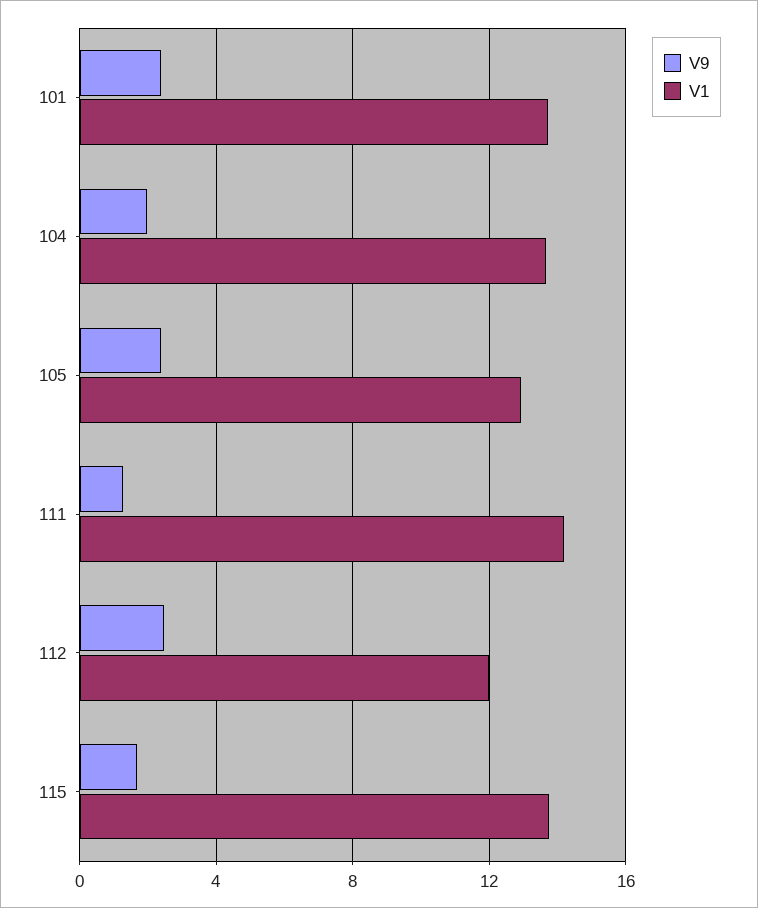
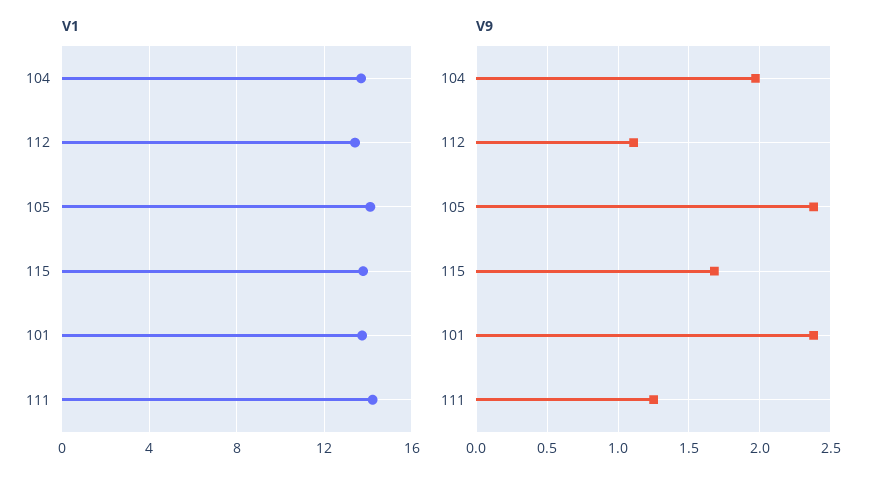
  {
    "V9": {
      "101": 2.4,
      "104": 1.95,
      "105": 2.4,
      "111": 1.25,
-     "112": 2.5,
+     "112": 1.1,
      "115": 1.7
    },
    "V1": {
      "101": 13.5,
      "104": 13.5,
-     "105": 13,
+     "105": 14,
      "111": 14,
-     "112": 12,
+     "112": 13.5,
      "115": 14
    }
  }

